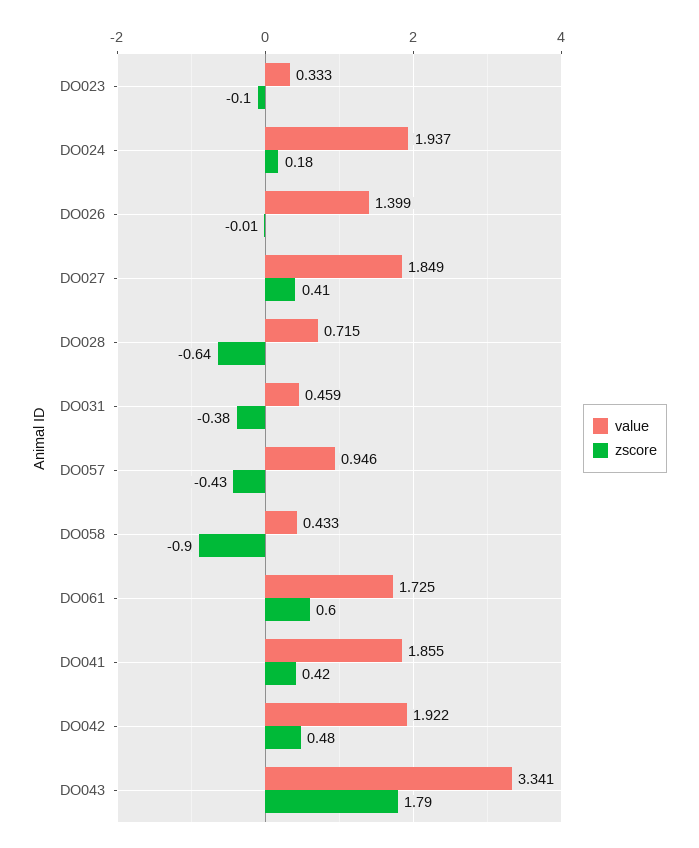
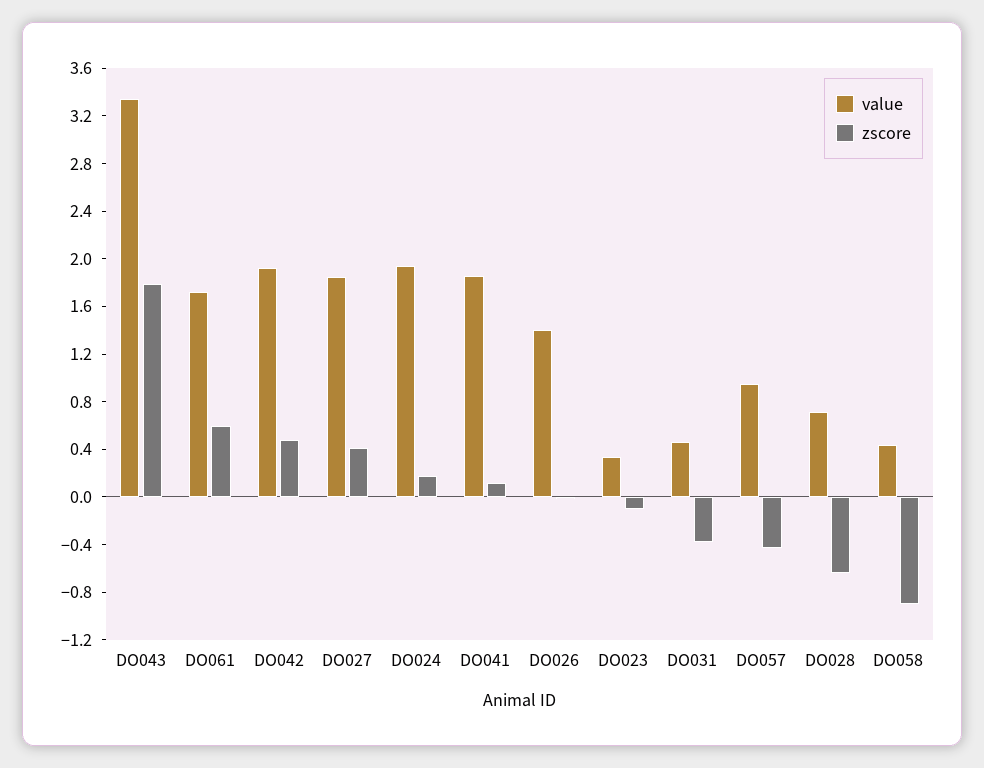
  {
    "value": {
      "DO023": 0.333,
      "DO024": 1.937,
      "DO026": 1.399,
      "DO027": 1.849,
      "DO028": 0.715,
      "DO031": 0.459,
      "DO057": 0.946,
      "DO058": 0.433,
      "DO061": 1.725,
      "DO041": 1.855,
      "DO042": 1.922,
      "DO043": 3.341
    },
    "zscore": {
      "DO023": -0.1,
      "DO024": 0.18,
      "DO026": -0.01,
      "DO027": 0.41,
      "DO028": -0.64,
      "DO031": -0.38,
      "DO057": -0.43,
      "DO058": -0.9,
      "DO061": 0.6,
-     "DO041": 0.42,
+     "DO041": 0.1,
      "DO042": 0.48,
      "DO043": 1.79
    }
  }

